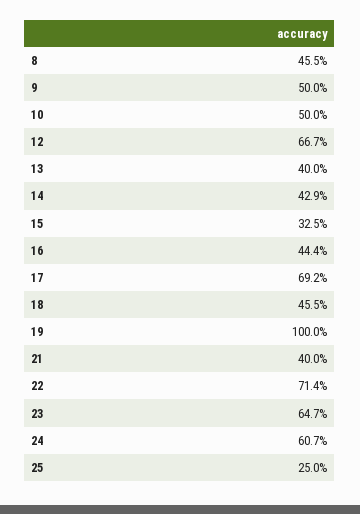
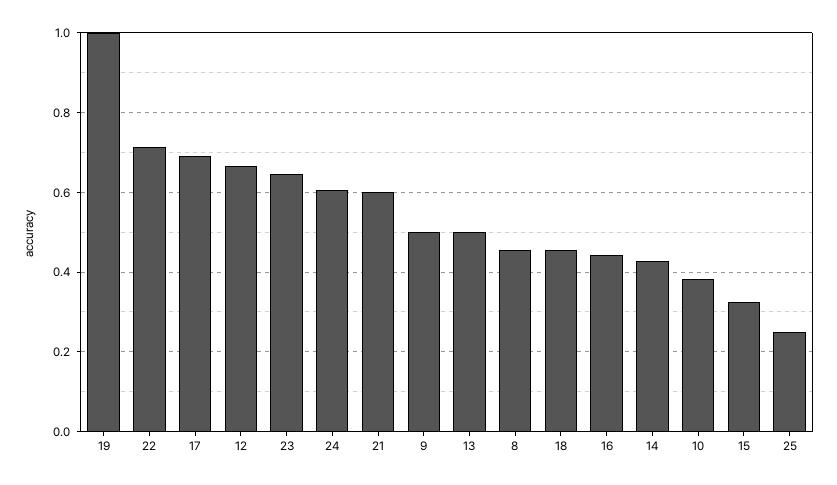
  {
    "8": 0.455,
    "9": 0.5,
-   "10": 0.5,
+   "10": 0.38,
    "12": 0.667,
-   "13": 0.4,
+   "13": 0.5,
    "14": 0.429,
    "15": 0.325,
    "16": 0.444,
    "17": 0.692,
    "18": 0.455,
    "19": 1,
-   "21": 0.4,
+   "21": 0.6,
    "22": 0.714,
    "23": 0.647,
    "24": 0.607,
    "25": 0.25
  }

